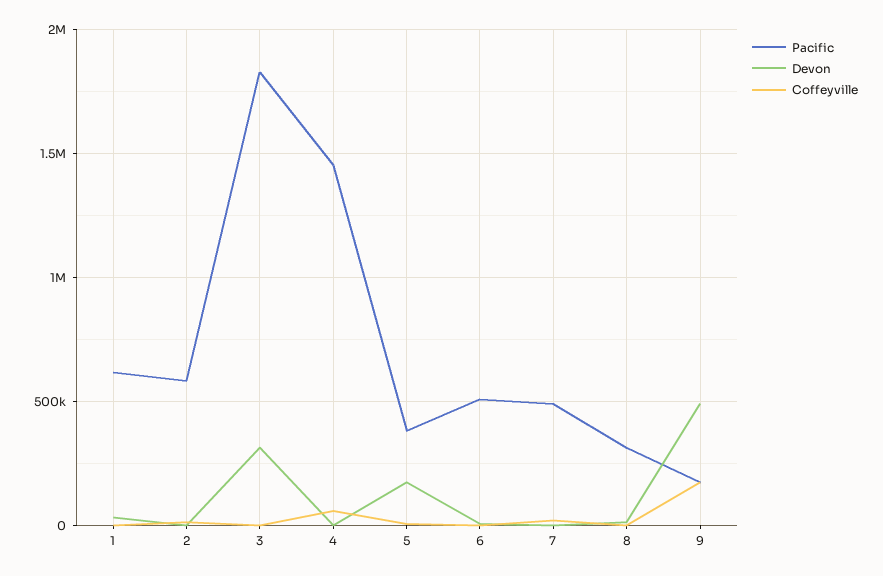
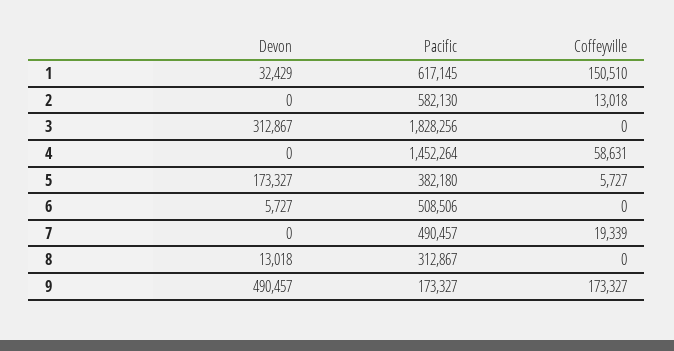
  {
    "Pacific": {
      "1": 617145,
      "2": 582130,
      "3": 1828256,
      "4": 1452264,
      "5": 382180,
      "6": 508506,
      "7": 490457,
      "8": 312867,
      "9": 173327
    },
    "Devon": {
      "1": 32429,
      "2": 0,
      "3": 312867,
      "4": 0,
      "5": 173327,
      "6": 5727,
      "7": 0,
      "8": 13018,
      "9": 490457
    },
    "Coffeyville": {
-     "1": 0,
+     "1": 150510,
      "2": 13018,
      "3": 0,
      "4": 58631,
      "5": 5727,
      "6": 0,
      "7": 19339,
      "8": 0,
      "9": 173327
    }
  }

